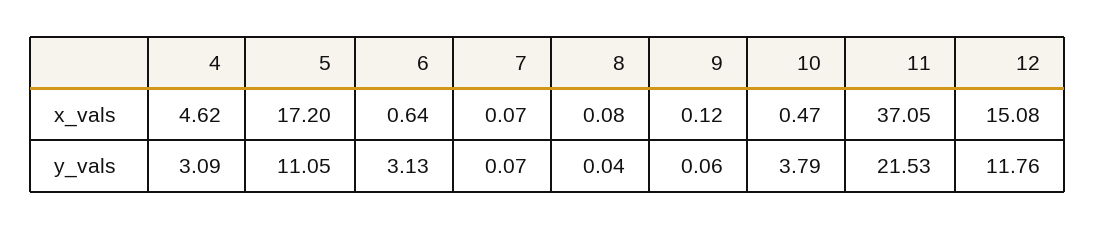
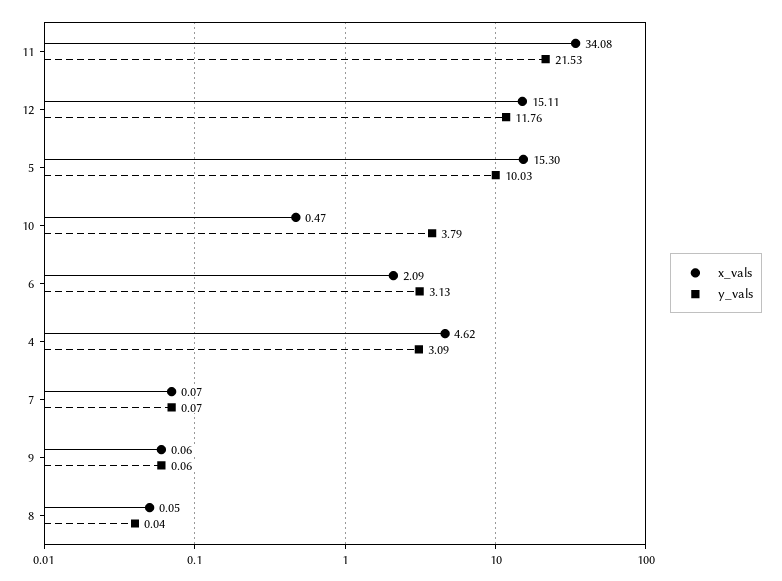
  {
    "x_vals": {
      "4": 4.62,
-     "5": 17.2,
+     "5": 15.3,
-     "6": 0.64,
+     "6": 2.09,
      "7": 0.07,
-     "8": 0.08,
+     "8": 0.05,
-     "9": 0.12,
+     "9": 0.06,
      "10": 0.47,
-     "11": 37.05,
+     "11": 34.08,
-     "12": 15.08
+     "12": 15.11
    },
    "y_vals": {
      "4": 3.09,
-     "5": 11.05,
+     "5": 10.03,
      "6": 3.13,
      "7": 0.07,
      "8": 0.04,
      "9": 0.06,
      "10": 3.79,
      "11": 21.53,
      "12": 11.76
    }
  }

